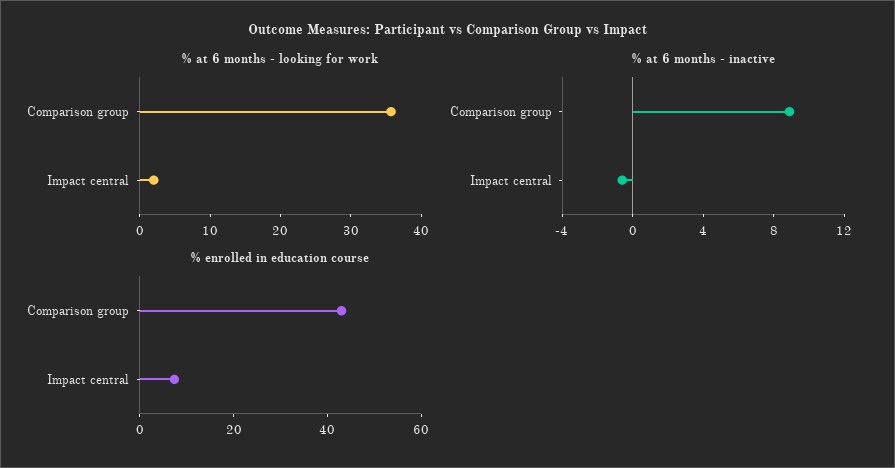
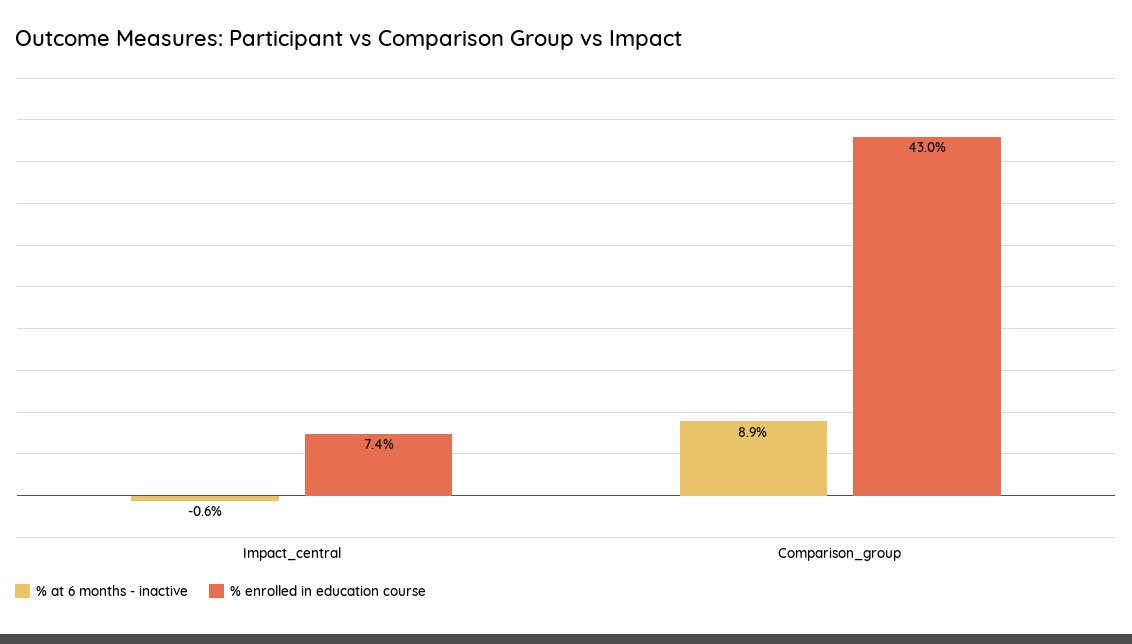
  {
-   "% at 6 months - looking for work": {
-     "Comparison group": 36,
-     "Impact central": 2
-   },
    "% at 6 months - inactive": {
      "Comparison group": 8.9,
      "Impact central": -0.6
    },
    "% enrolled in education course": {
      "Comparison group": 43,
      "Impact central": 7.4
    }
  }

